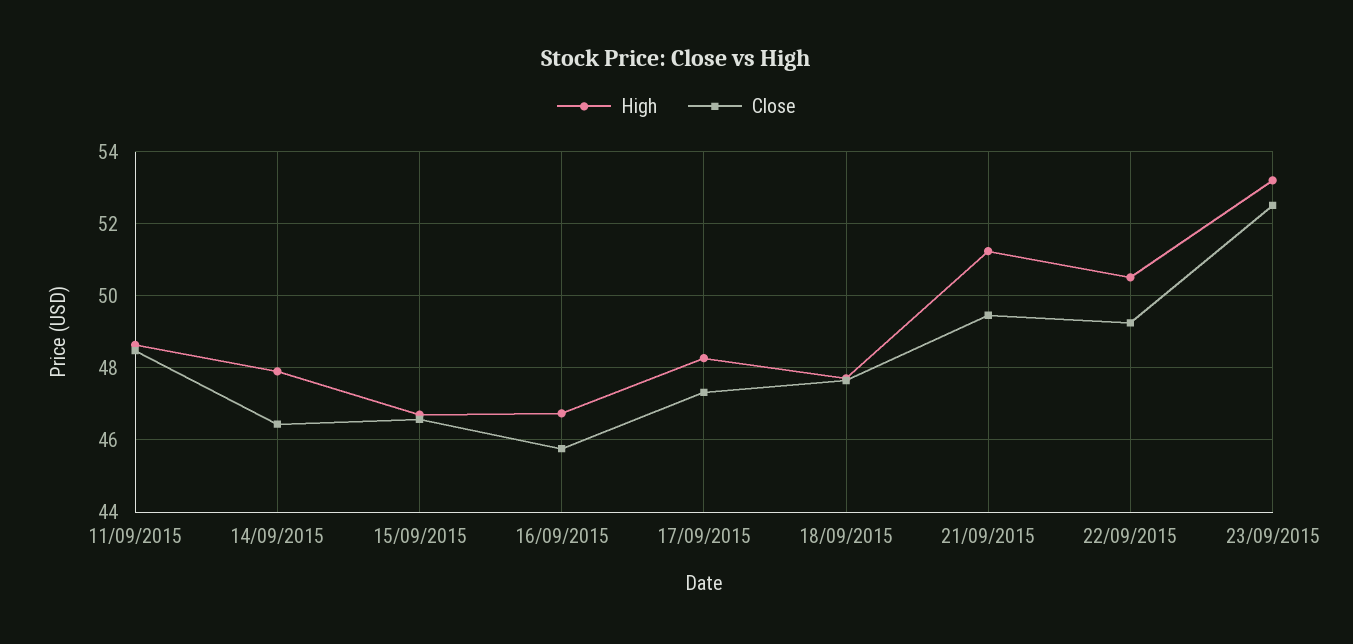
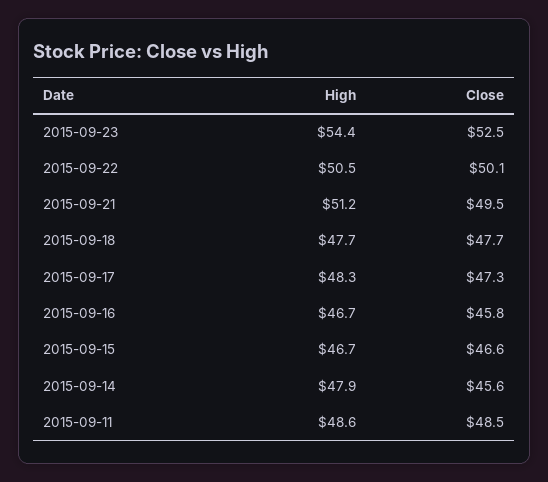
  {
    "High": {
      "11/09/2015": 48.6,
      "14/09/2015": 47.9,
      "15/09/2015": 46.7,
      "16/09/2015": 46.7,
      "17/09/2015": 48.3,
      "18/09/2015": 47.7,
      "21/09/2015": 51.2,
      "22/09/2015": 50.5,
-     "23/09/2015": 53.2
+     "23/09/2015": 54.4
    },
    "Close": {
      "11/09/2015": 48.5,
-     "14/09/2015": 46.4,
+     "14/09/2015": 45.6,
      "15/09/2015": 46.6,
      "16/09/2015": 45.8,
      "17/09/2015": 47.3,
      "18/09/2015": 47.7,
      "21/09/2015": 49.5,
-     "22/09/2015": 49.2,
+     "22/09/2015": 50.1,
      "23/09/2015": 52.5
    }
  }

